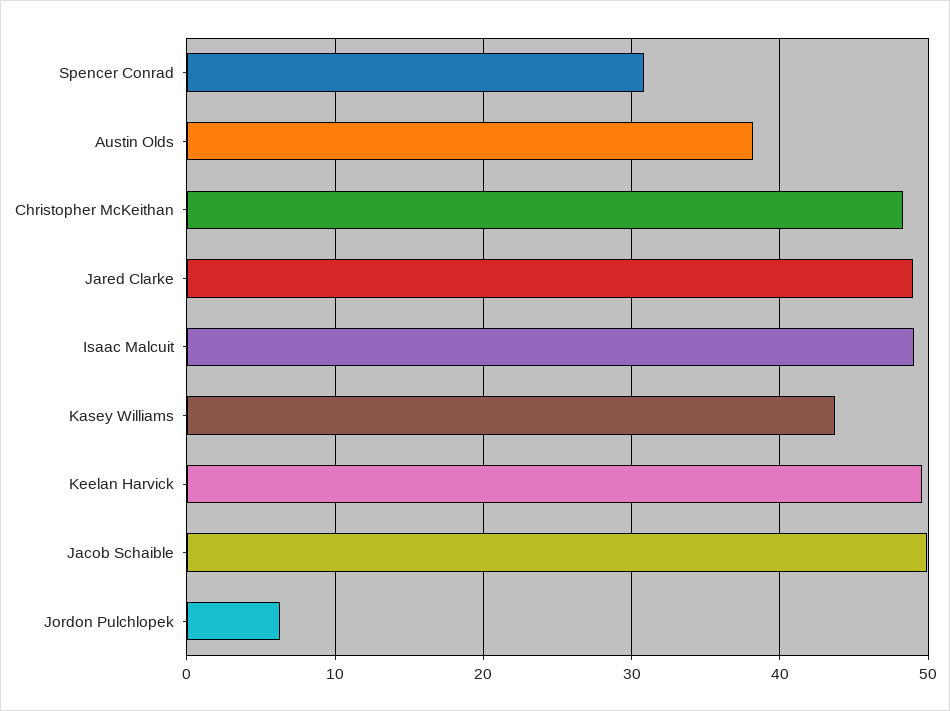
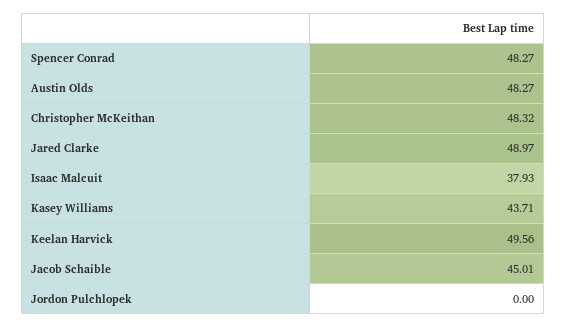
  {
-   "Spencer Conrad": 31,
+   "Spencer Conrad": 48.27,
-   "Austin Olds": 38,
+   "Austin Olds": 48.27,
    "Christopher McKeithan": 48.32,
    "Jared Clarke": 48.97,
-   "Isaac Malcuit": 49,
+   "Isaac Malcuit": 37.93,
    "Kasey Williams": 43.71,
    "Keelan Harvick": 49.56,
-   "Jacob Schaible": 50,
+   "Jacob Schaible": 45.01,
-   "Jordon Pulchlopek": 6
+   "Jordon Pulchlopek": 0
  }

